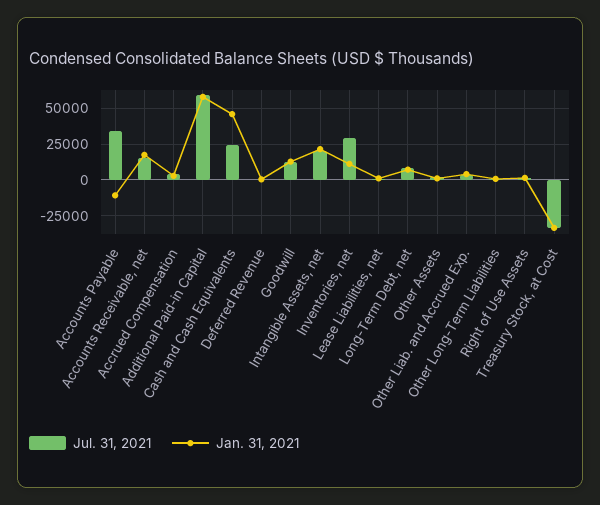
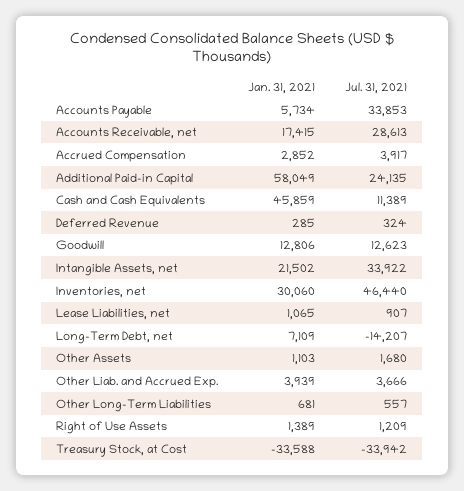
  {
    "Jul. 31, 2021": {
      "Accounts Payable": 33853,
-     "Accounts Receivable, net": 15000,
+     "Accounts Receivable, net": 28613,
      "Accrued Compensation": 3917,
-     "Additional Paid-in Capital": 60000,
+     "Additional Paid-in Capital": 24135,
-     "Cash and Cash Equivalents": 25000,
+     "Cash and Cash Equivalents": 11389,
      "Deferred Revenue": 324,
      "Goodwill": 12623,
-     "Intangible Assets, net": 20000,
+     "Intangible Assets, net": 33922,
-     "Inventories, net": 30000,
+     "Inventories, net": 46440,
      "Lease Liabilities, net": 907,
-     "Long-Term Debt, net": 10000,
+     "Long-Term Debt, net": -14207,
      "Other Assets": 1680,
      "Other Liab. and Accrued Exp.": 3666,
      "Other Long-Term Liabilities": 557,
      "Right of Use Assets": 1209,
      "Treasury Stock, at Cost": -33942
    },
    "Jan. 31, 2021": {
-     "Accounts Payable": -10000,
+     "Accounts Payable": 5734,
      "Accounts Receivable, net": 17415,
      "Accrued Compensation": 2852,
      "Additional Paid-in Capital": 58049,
      "Cash and Cash Equivalents": 45859,
      "Deferred Revenue": 285,
      "Goodwill": 12806,
      "Intangible Assets, net": 21502,
-     "Inventories, net": 10000,
+     "Inventories, net": 30060,
      "Lease Liabilities, net": 1065,
      "Long-Term Debt, net": 7109,
      "Other Assets": 1103,
      "Other Liab. and Accrued Exp.": 3939,
      "Other Long-Term Liabilities": 681,
      "Right of Use Assets": 1389,
      "Treasury Stock, at Cost": -33588
    }
  }

